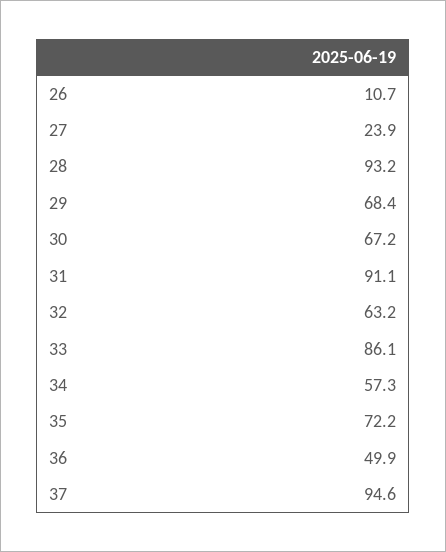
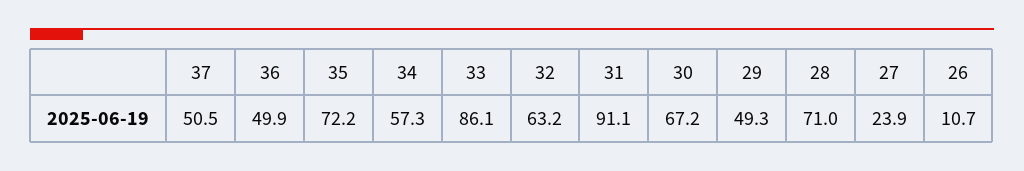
  {
    "26": 10.7,
    "27": 23.9,
-   "28": 93.2,
+   "28": 71,
-   "29": 68.4,
+   "29": 49.3,
    "30": 67.2,
    "31": 91.1,
    "32": 63.2,
    "33": 86.1,
    "34": 57.3,
    "35": 72.2,
    "36": 49.9,
-   "37": 94.6
+   "37": 50.5
  }

